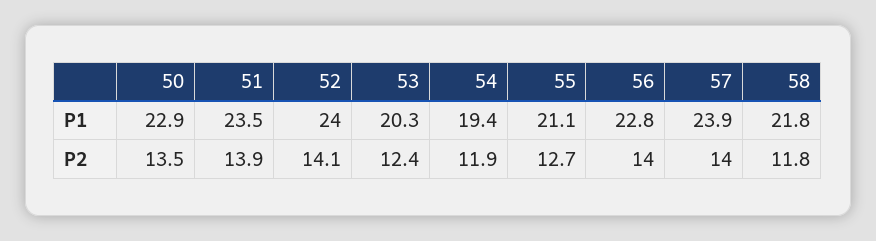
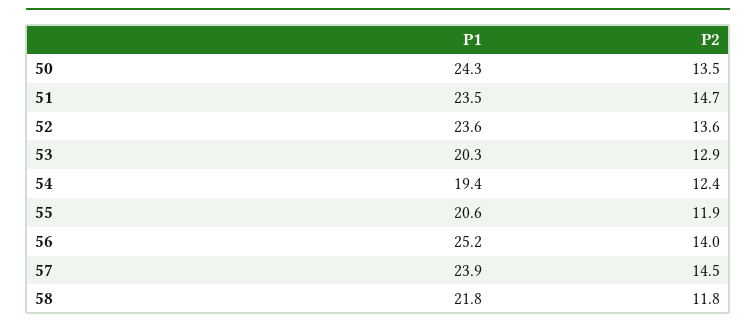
  {
    "50": {
-     "P1": 22.9,
+     "P1": 24.3,
      "P2": 13.5
    },
    "51": {
      "P1": 23.5,
-     "P2": 13.9
+     "P2": 14.7
    },
    "52": {
-     "P1": 24,
+     "P1": 23.6,
-     "P2": 14.1
+     "P2": 13.6
    },
    "53": {
      "P1": 20.3,
-     "P2": 12.4
+     "P2": 12.9
    },
    "54": {
      "P1": 19.4,
-     "P2": 11.9
+     "P2": 12.4
    },
    "55": {
-     "P1": 21.1,
+     "P1": 20.6,
-     "P2": 12.7
+     "P2": 11.9
    },
    "56": {
-     "P1": 22.8,
+     "P1": 25.2,
      "P2": 14
    },
    "57": {
      "P1": 23.9,
-     "P2": 14
+     "P2": 14.5
    },
    "58": {
      "P1": 21.8,
      "P2": 11.8
    }
  }

